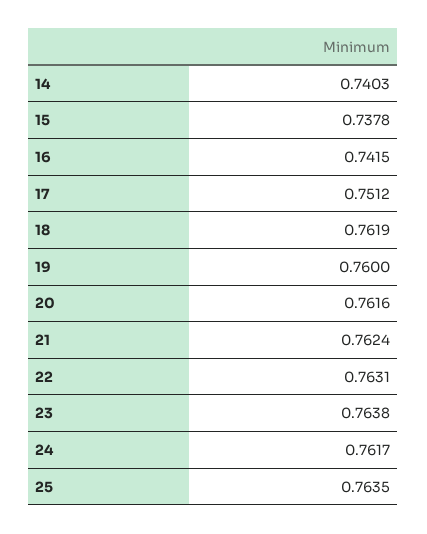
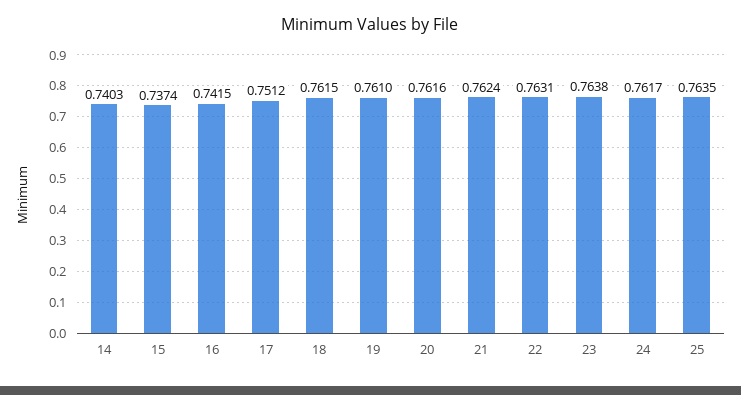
  {
    "14": 0.7403,
-   "15": 0.7378,
+   "15": 0.7374,
    "16": 0.7415,
    "17": 0.7512,
-   "18": 0.7619,
+   "18": 0.7615,
-   "19": 0.76,
+   "19": 0.761,
    "20": 0.7616,
    "21": 0.7624,
    "22": 0.7631,
    "23": 0.7638,
    "24": 0.7617,
    "25": 0.7635
  }

